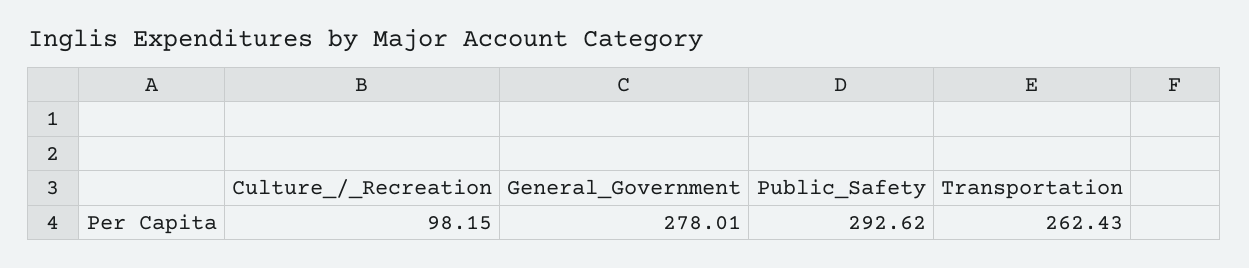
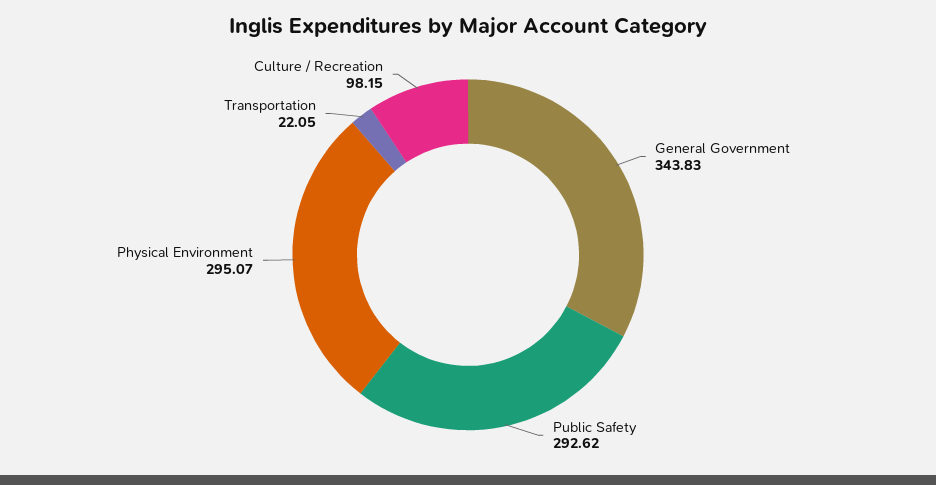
  {
    "Culture_/_Recreation": 98.15,
-   "General_Government": 278.01,
+   "General_Government": 343.83,
    "Public_Safety": 292.62,
-   "Transportation": 262.43
+   "Transportation": 22.05,
+   "Physical Environment": 295.07
  }

